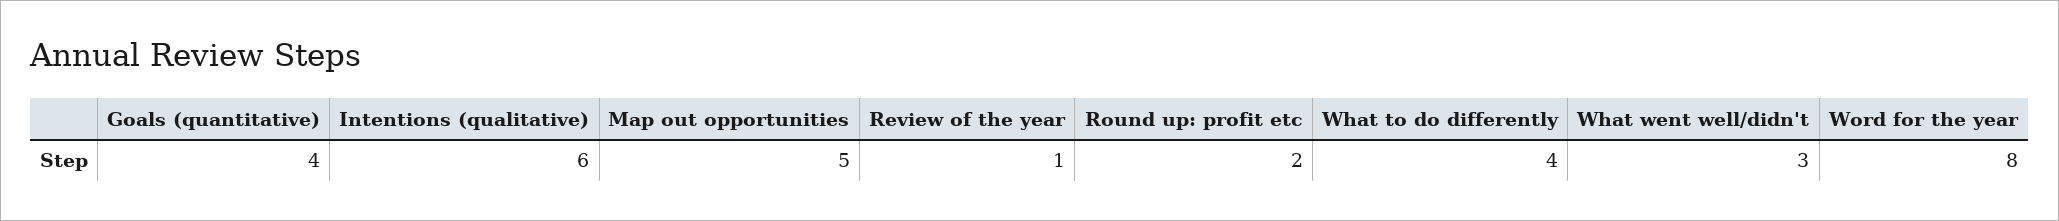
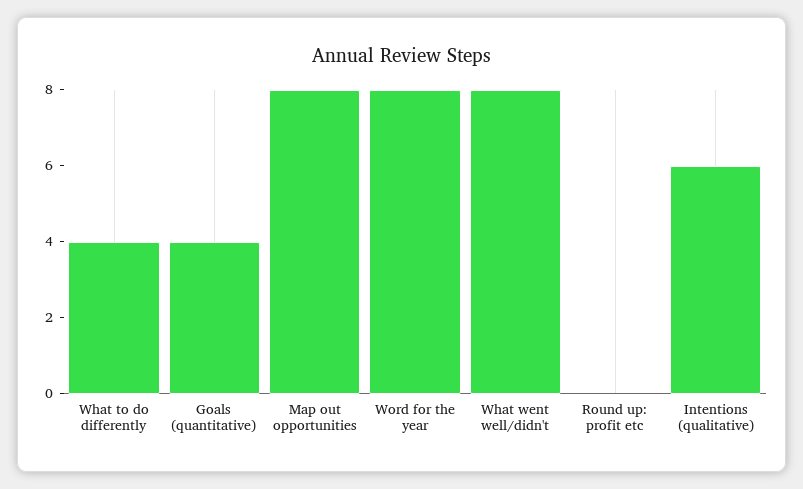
  {
    "Goals (quantitative)": 4,
    "Intentions (qualitative)": 6,
-   "Map out opportunities": 5,
+   "Map out opportunities": 8,
-   "Review of the year": 1,
-   "Round up: profit etc": 2,
+   "Round up: profit etc": 0,
    "What to do differently": 4,
-   "What went well/didn't": 3,
+   "What went well/didn't": 8,
    "Word for the year": 8
  }

